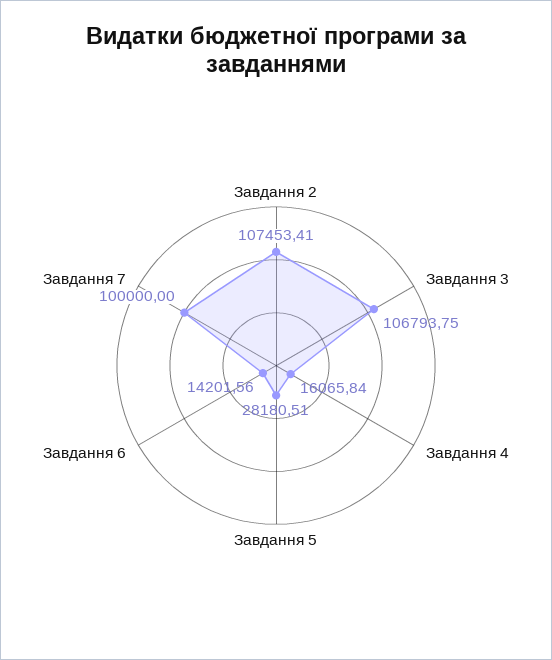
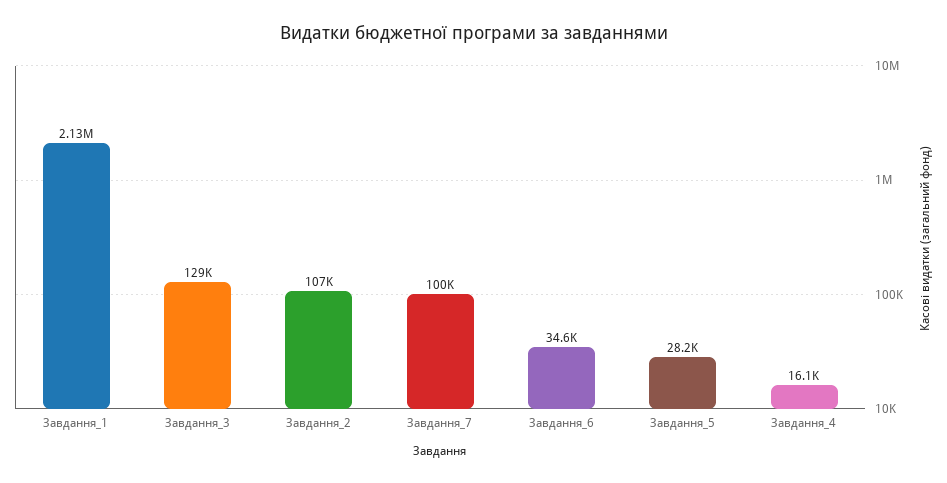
  {
    "Завдання 2": 107453.41,
-   "Завдання 3": 106793.75,
+   "Завдання 3": 129000,
    "Завдання 4": 16065.84,
    "Завдання 5": 28180.51,
-   "Завдання 6": 14201.56,
+   "Завдання 6": 34600,
-   "Завдання 7": 100000
+   "Завдання 7": 100000,
+   "Завдання_1": 2130000
  }

